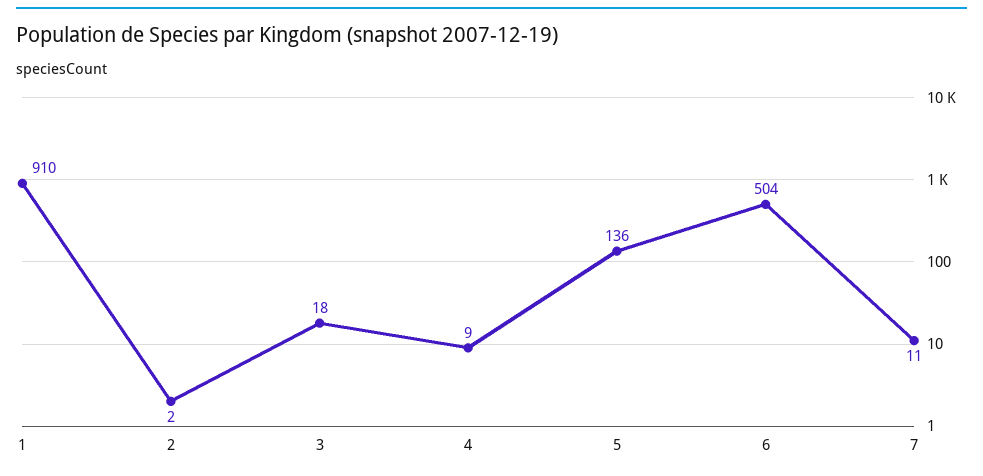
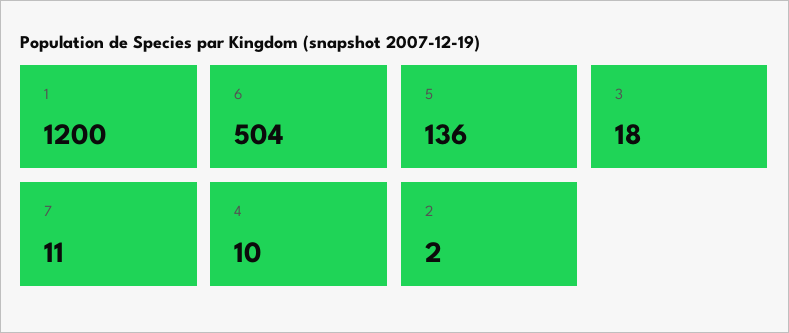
  {
-   "1": 910,
+   "1": 1200,
    "2": 2,
    "3": 18,
-   "4": 9,
+   "4": 10,
    "5": 136,
    "6": 504,
    "7": 11
  }

